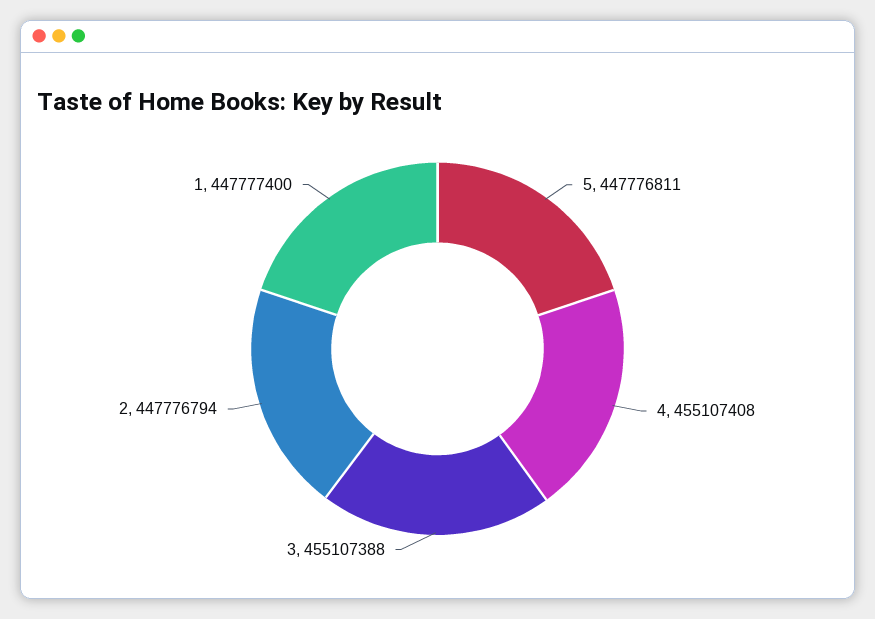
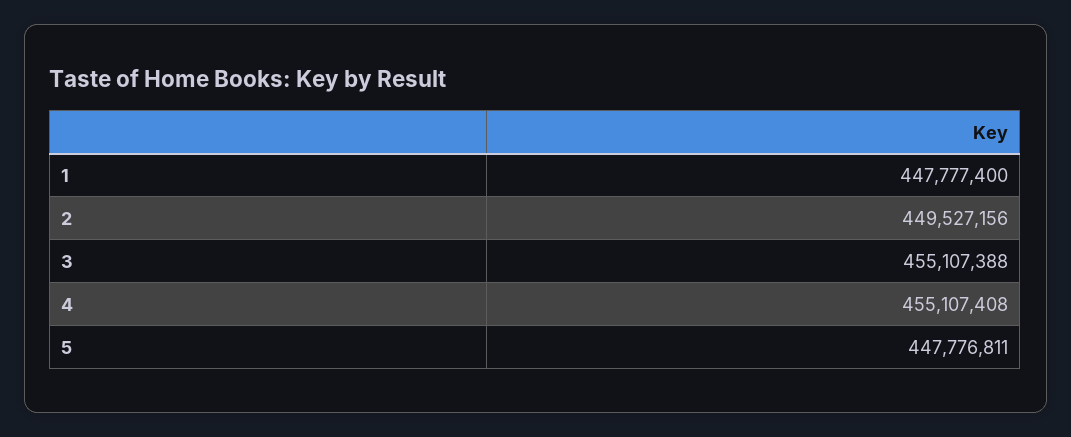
  {
    "5": 447776811,
    "4": 455107408,
    "3": 455107388,
-   "2": 447776794,
+   "2": 449527156,
    "1": 447777400
  }

